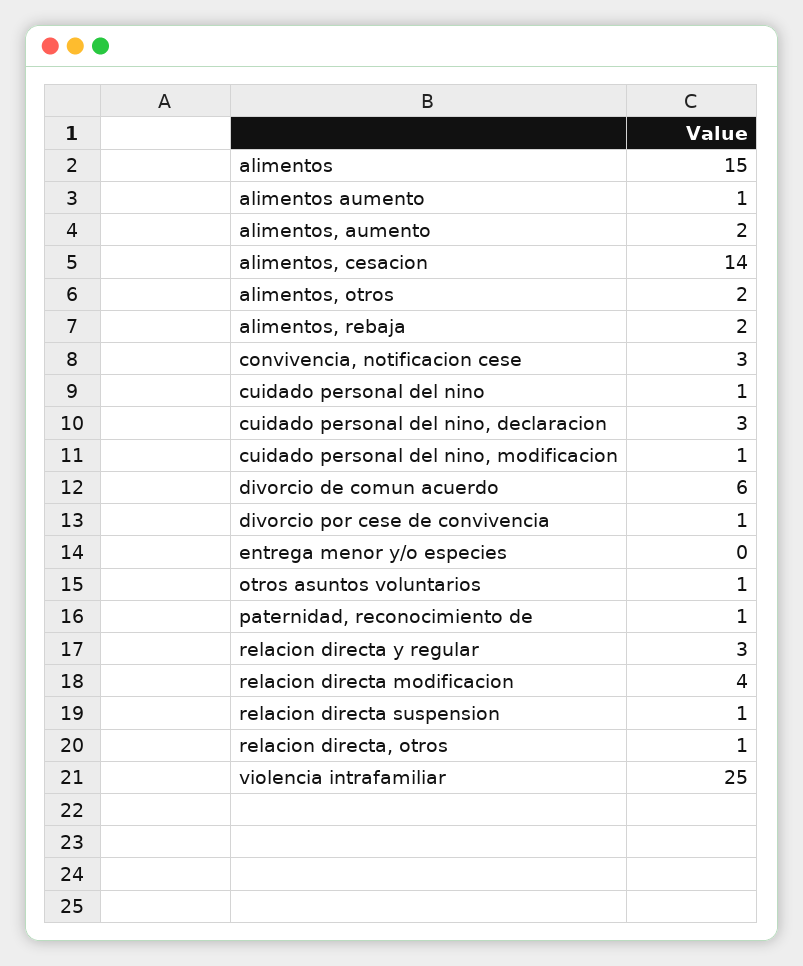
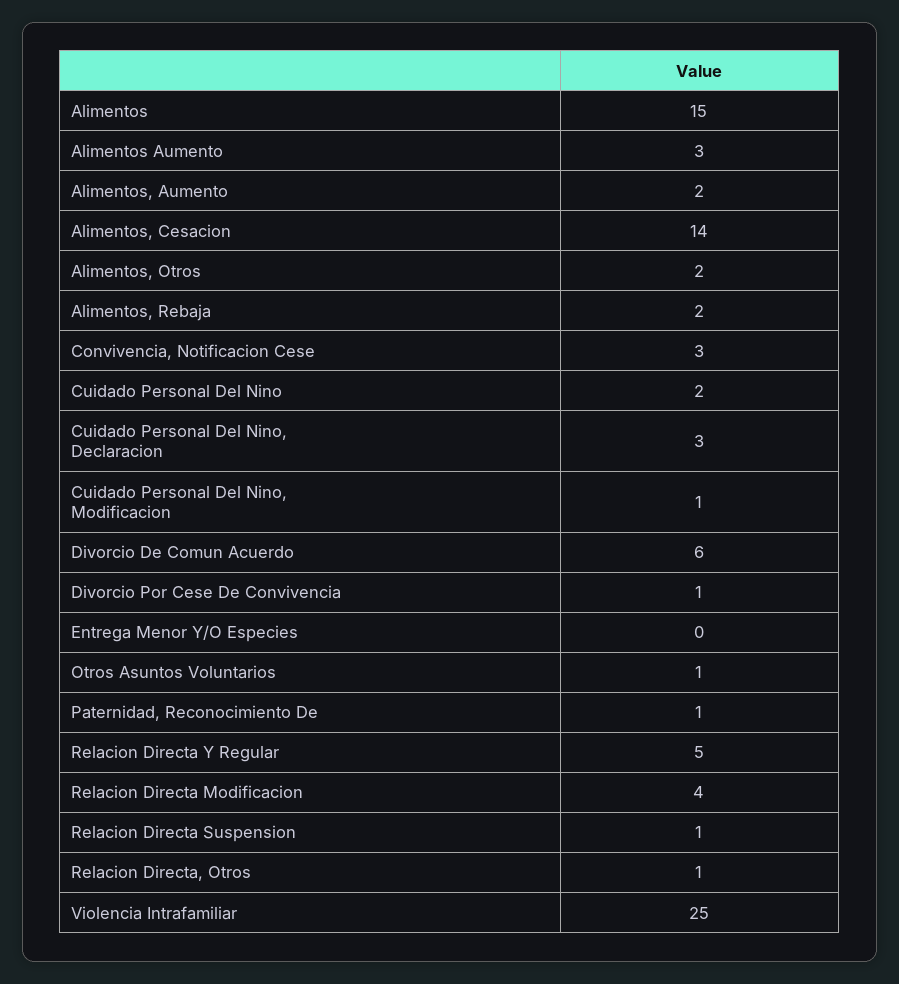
  {
    "alimentos": 15,
-   "alimentos aumento": 1,
+   "alimentos aumento": 3,
    "alimentos, aumento": 2,
    "alimentos, cesacion": 14,
    "alimentos, otros": 2,
    "alimentos, rebaja": 2,
    "convivencia, notificacion cese": 3,
-   "cuidado personal del nino": 1,
+   "cuidado personal del nino": 2,
    "cuidado personal del nino, declaracion": 3,
    "cuidado personal del nino, modificacion": 1,
    "divorcio de comun acuerdo": 6,
    "divorcio por cese de convivencia": 1,
    "entrega menor y/o especies": 0,
    "otros asuntos voluntarios": 1,
    "paternidad, reconocimiento de": 1,
-   "relacion directa y regular": 3,
+   "relacion directa y regular": 5,
    "relacion directa modificacion": 4,
    "relacion directa suspension": 1,
    "relacion directa, otros": 1,
    "violencia intrafamiliar": 25
  }

